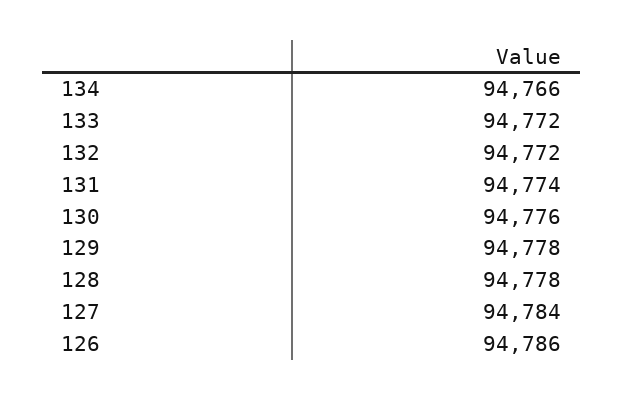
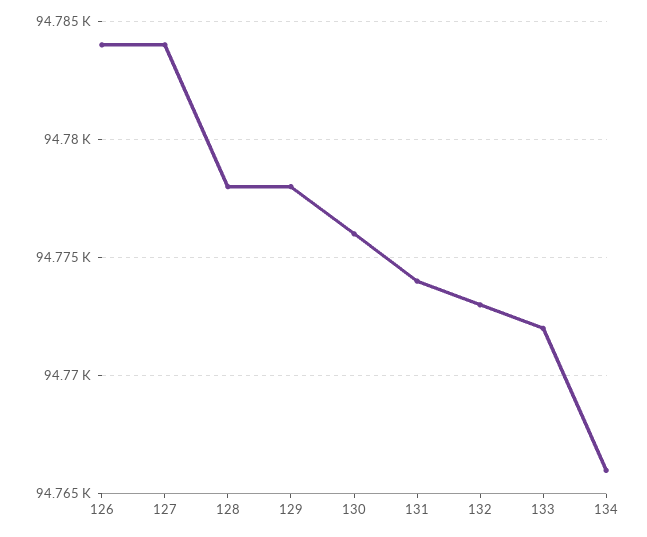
  {
    "134": 94766,
    "133": 94772,
-   "132": 94772,
+   "132": 94773,
    "131": 94774,
    "130": 94776,
    "129": 94778,
    "128": 94778,
    "127": 94784,
-   "126": 94786
+   "126": 94784
  }

